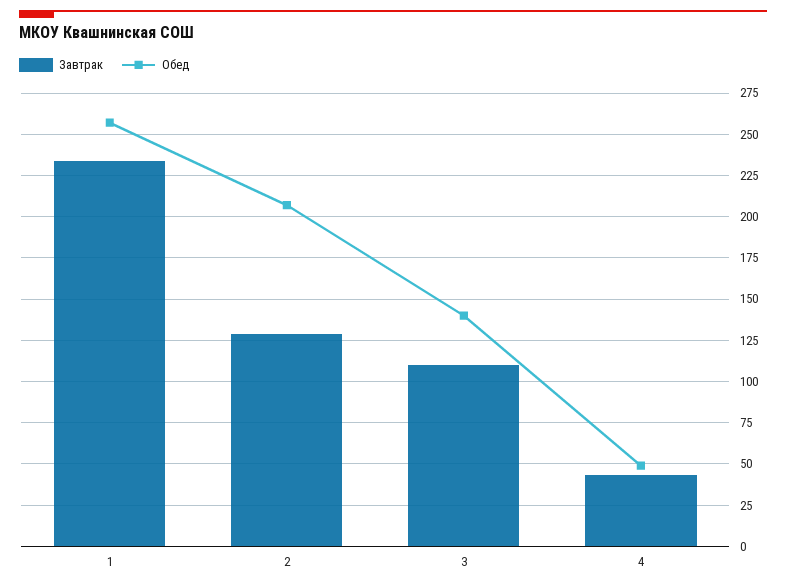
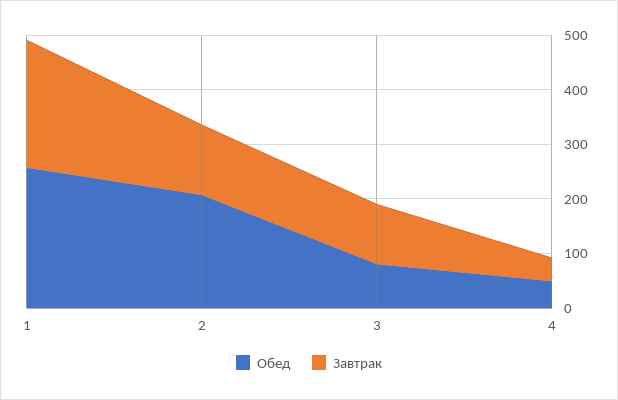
  {
    "Завтрак": {
      "1": 235,
      "2": 130,
      "3": 110,
      "4": 45
    },
    "Обед": {
      "1": 255,
      "2": 205,
-     "3": 140,
+     "3": 80,
      "4": 50
    }
  }

